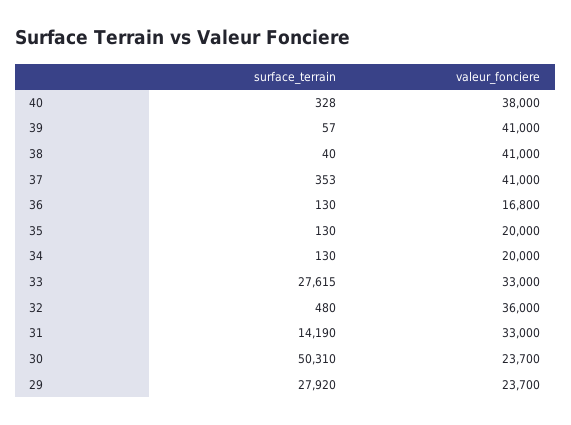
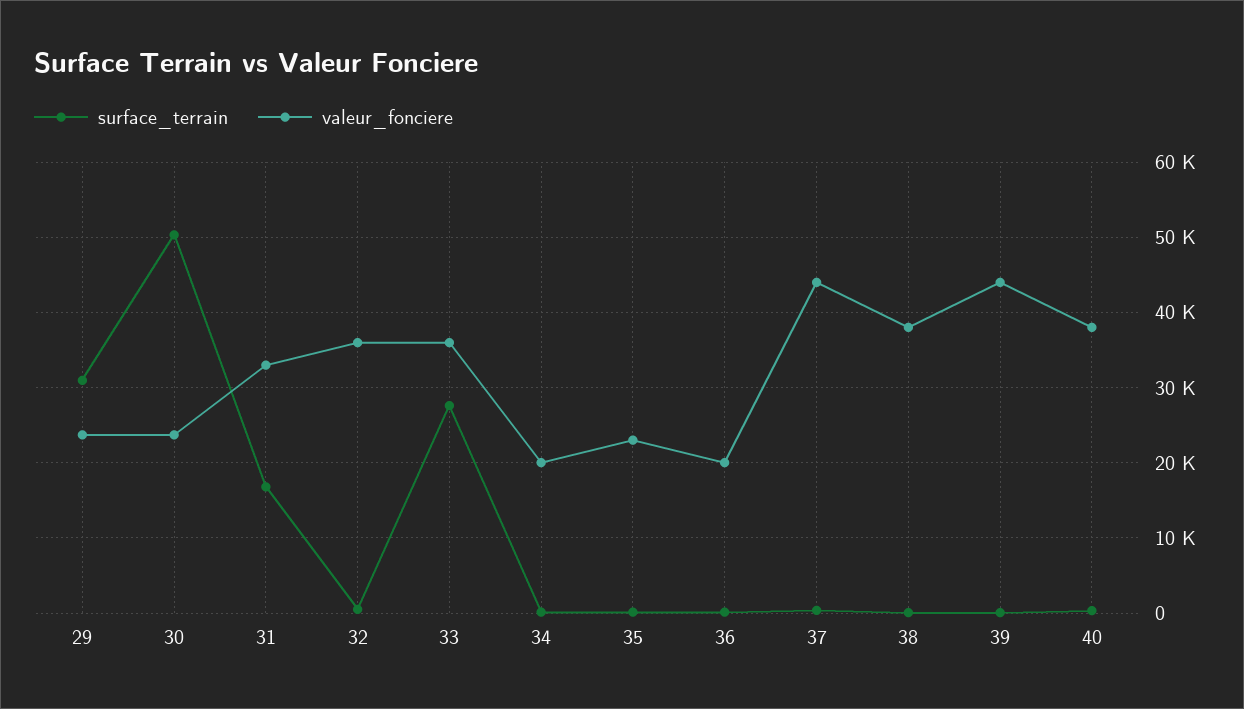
  {
    "surface_terrain": {
      "40": 328,
      "39": 57,
      "38": 40,
      "37": 353,
      "36": 130,
      "35": 130,
      "34": 130,
      "33": 27615,
      "32": 480,
-     "31": 14190,
+     "31": 17000,
      "30": 50310,
-     "29": 27920
+     "29": 31000
    },
    "valeur_fonciere": {
      "40": 38000,
-     "39": 41000,
+     "39": 44000,
-     "38": 41000,
+     "38": 38000,
-     "37": 41000,
+     "37": 44000,
-     "36": 16800,
+     "36": 20000,
-     "35": 20000,
+     "35": 23000,
      "34": 20000,
-     "33": 33000,
+     "33": 36000,
      "32": 36000,
      "31": 33000,
      "30": 23700,
      "29": 23700
    }
  }

